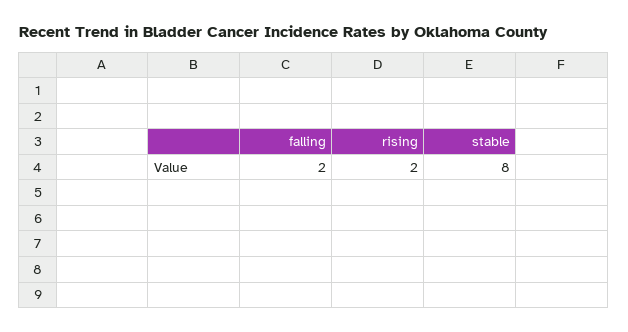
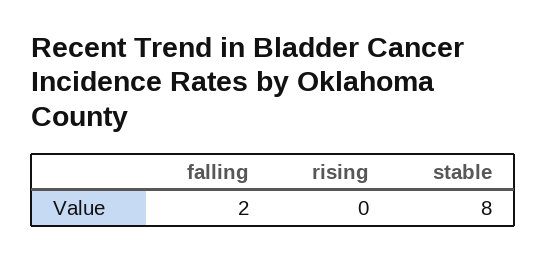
  {
    "falling": 2,
-   "rising": 2,
+   "rising": 0,
    "stable": 8
  }

